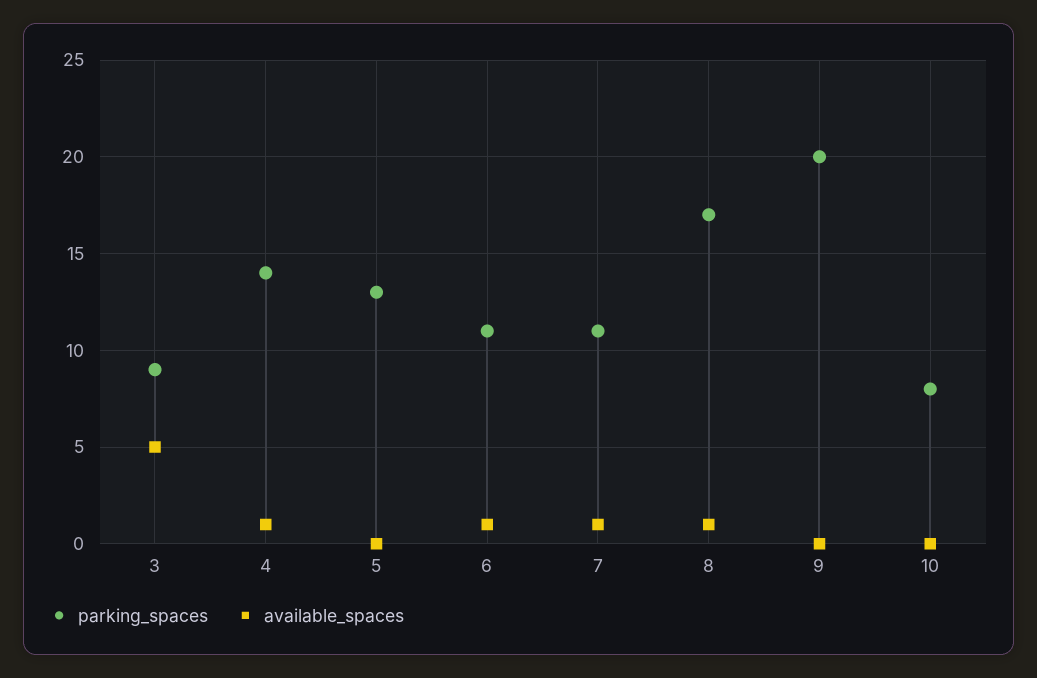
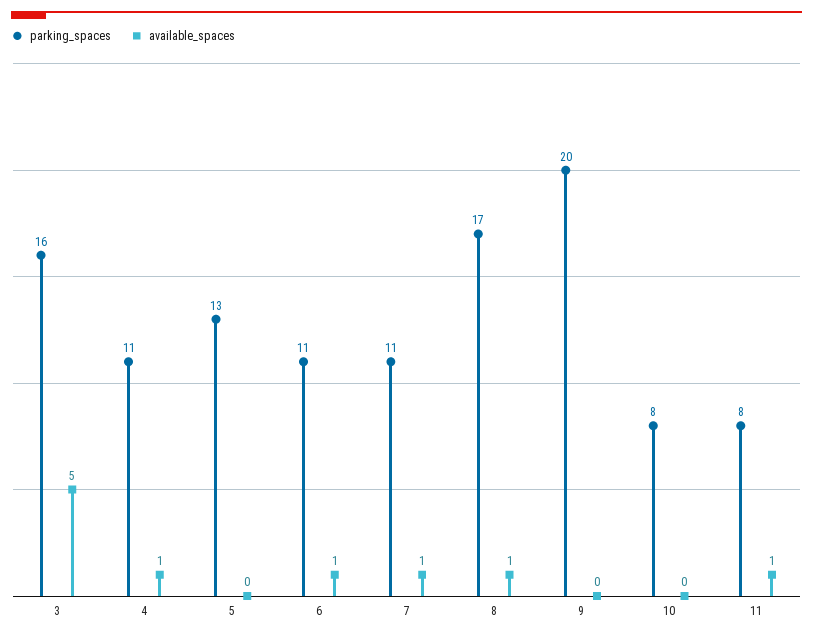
  {
    "parking_spaces": {
-     "3": 9,
+     "3": 16,
-     "4": 14,
+     "4": 11,
      "5": 13,
      "6": 11,
      "7": 11,
      "8": 17,
      "9": 20,
-     "10": 8
+     "10": 8,
+     "11": 8
    },
    "available_spaces": {
      "3": 5,
      "4": 1,
      "5": 0,
      "6": 1,
      "7": 1,
      "8": 1,
      "9": 0,
-     "10": 0
+     "10": 0,
+     "11": 1
    }
  }

